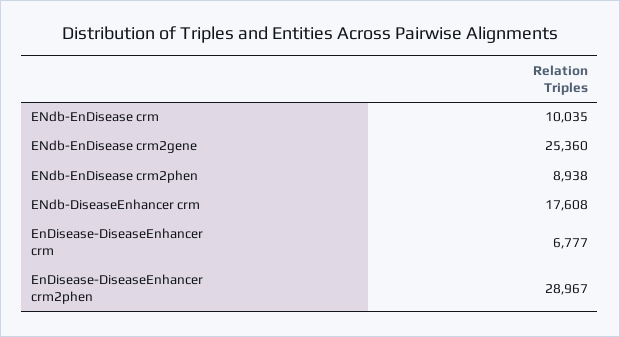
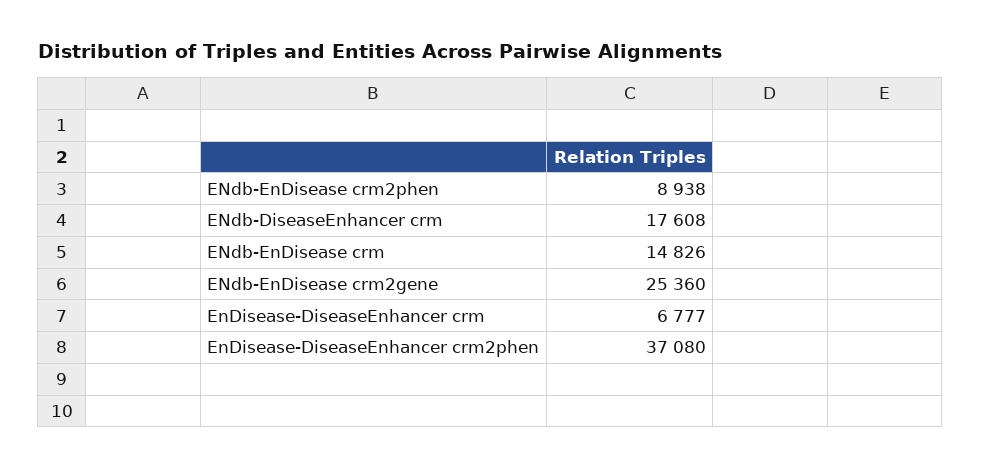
  {
-   "ENdb-EnDisease crm": 10035,
+   "ENdb-EnDisease crm": 14826,
    "ENdb-EnDisease crm2gene": 25360,
    "ENdb-EnDisease crm2phen": 8938,
    "ENdb-DiseaseEnhancer crm": 17608,
    "EnDisease-DiseaseEnhancer crm": 6777,
-   "EnDisease-DiseaseEnhancer crm2phen": 28967
+   "EnDisease-DiseaseEnhancer crm2phen": 37080
  }

